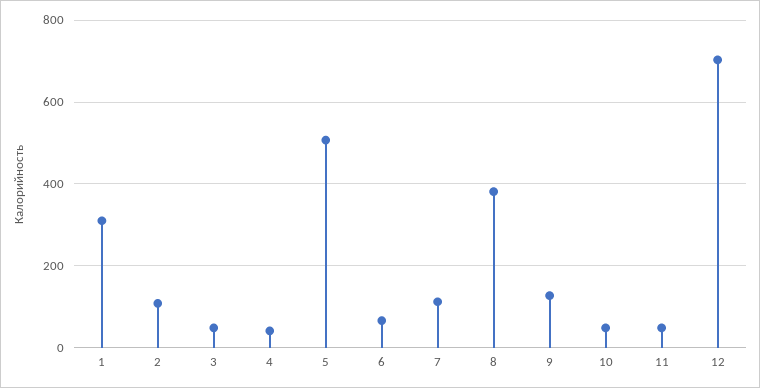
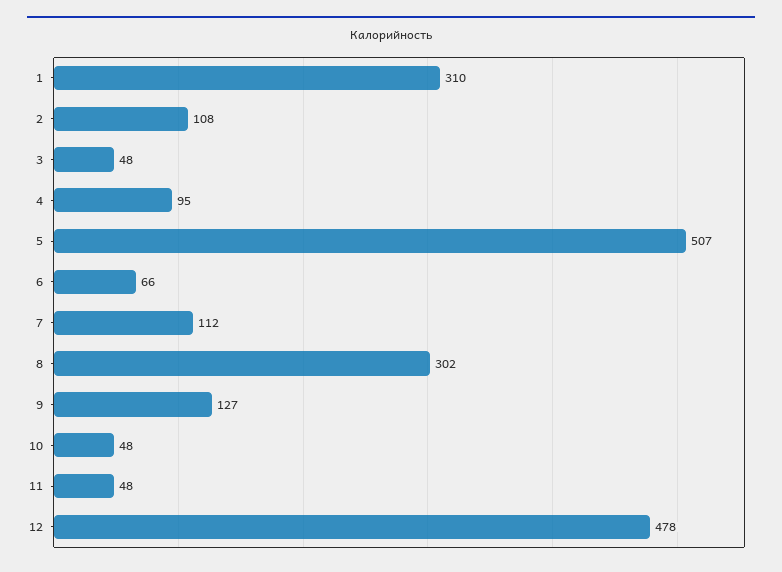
  {
    "1": 310,
    "2": 108,
    "3": 48,
-   "4": 40,
+   "4": 95,
    "5": 507,
    "6": 66,
    "7": 112,
-   "8": 380,
+   "8": 302,
    "9": 127,
    "10": 48,
    "11": 48,
-   "12": 700
+   "12": 478
  }

